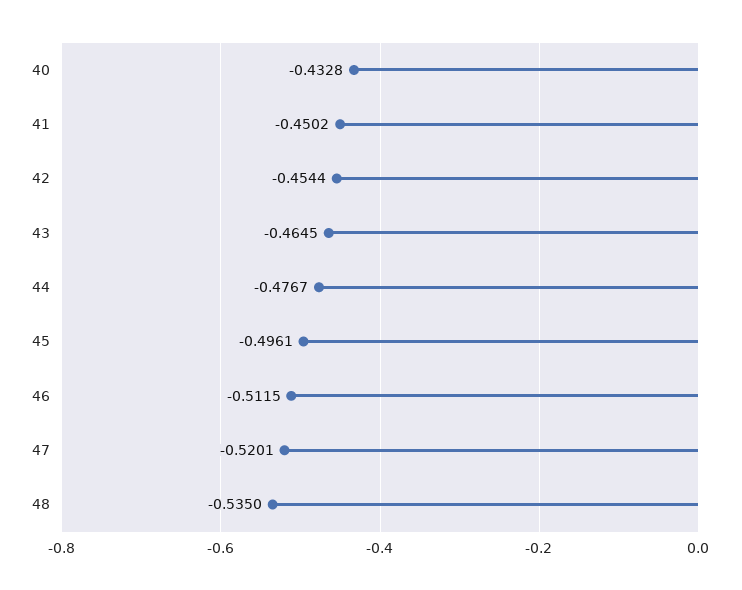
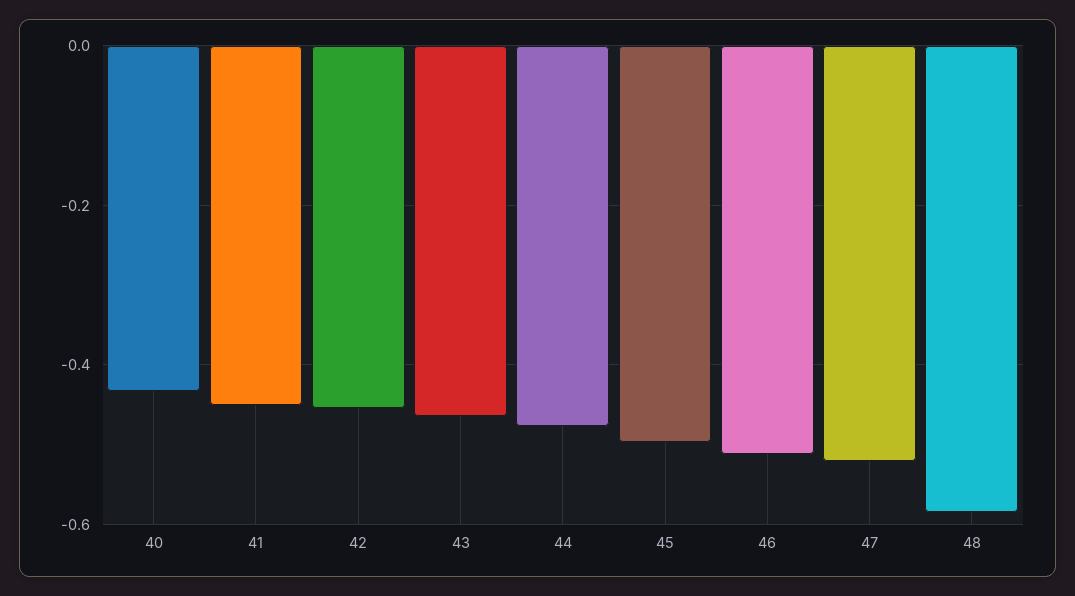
  {
    "40": -0.4328,
    "41": -0.4502,
    "42": -0.4544,
    "43": -0.4645,
    "44": -0.4767,
    "45": -0.4961,
    "46": -0.5115,
    "47": -0.5201,
-   "48": -0.535
+   "48": -0.58
  }

